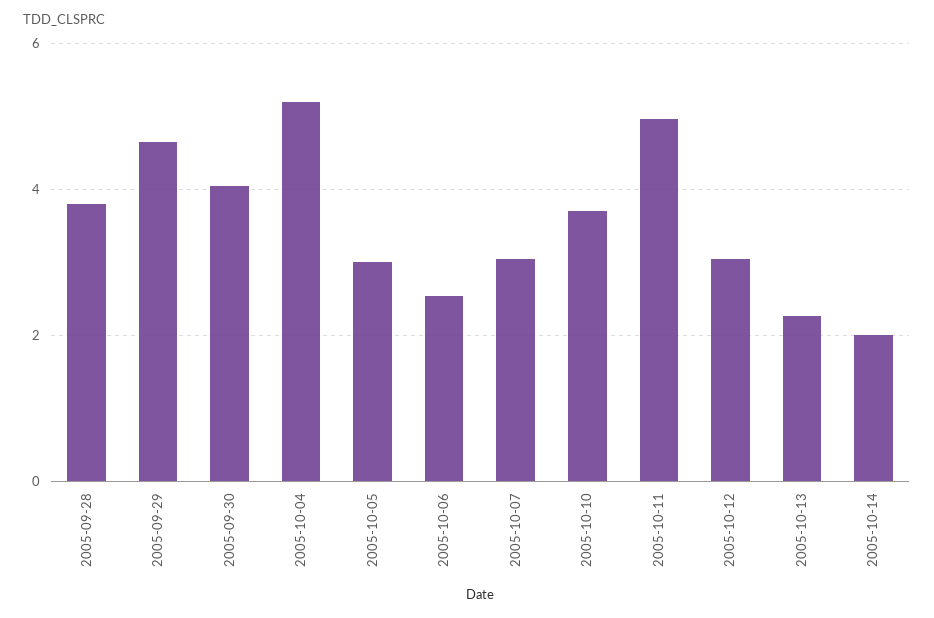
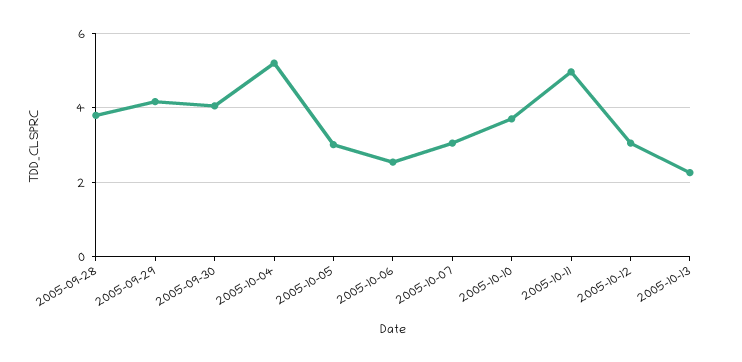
  {
    "2005-09-28": 3.8,
-   "2005-09-29": 4.6,
+   "2005-09-29": 4.2,
    "2005-09-30": 4,
    "2005-10-04": 5.2,
    "2005-10-05": 3,
    "2005-10-06": 2.6,
    "2005-10-07": 3,
    "2005-10-10": 3.8,
    "2005-10-11": 5,
    "2005-10-12": 3,
-   "2005-10-13": 2.2,
+   "2005-10-13": 2.2
-   "2005-10-14": 2
  }

